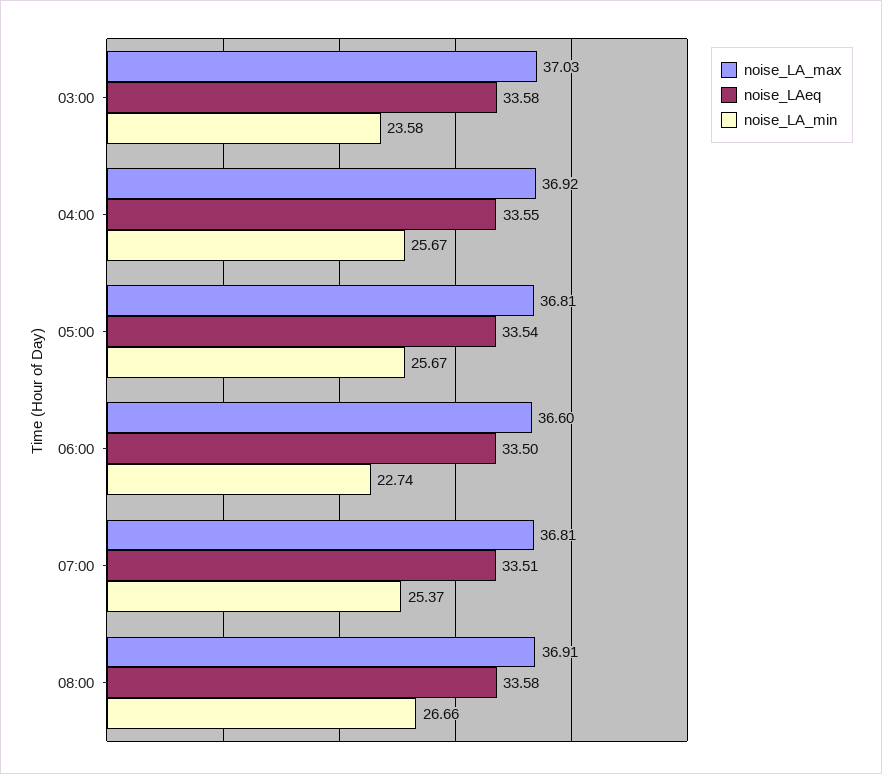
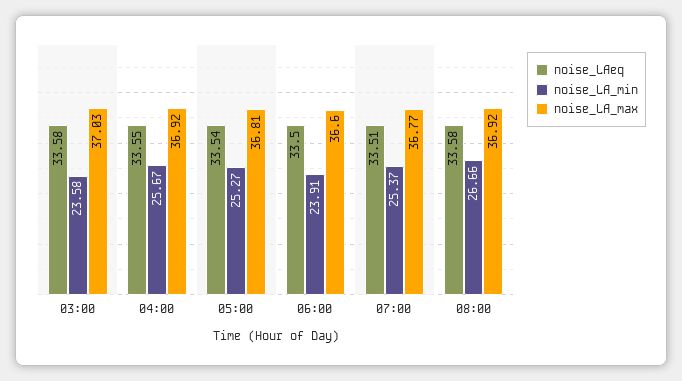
  {
    "noise_LA_max": {
      "03:00": 37.03,
      "04:00": 36.92,
      "05:00": 36.81,
      "06:00": 36.6,
-     "07:00": 36.81,
+     "07:00": 36.77,
-     "08:00": 36.91
+     "08:00": 36.92
    },
    "noise_LAeq": {
      "03:00": 33.58,
      "04:00": 33.55,
      "05:00": 33.54,
      "06:00": 33.5,
      "07:00": 33.51,
      "08:00": 33.58
    },
    "noise_LA_min": {
      "03:00": 23.58,
      "04:00": 25.67,
-     "05:00": 25.67,
+     "05:00": 25.27,
-     "06:00": 22.74,
+     "06:00": 23.91,
      "07:00": 25.37,
      "08:00": 26.66
    }
  }

